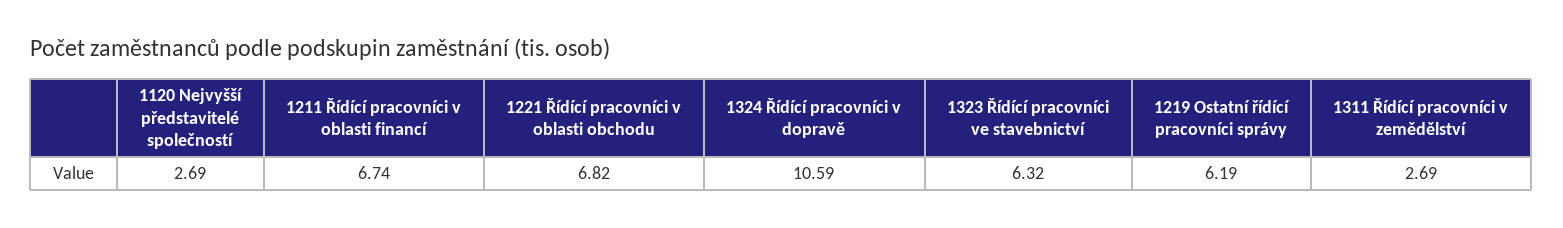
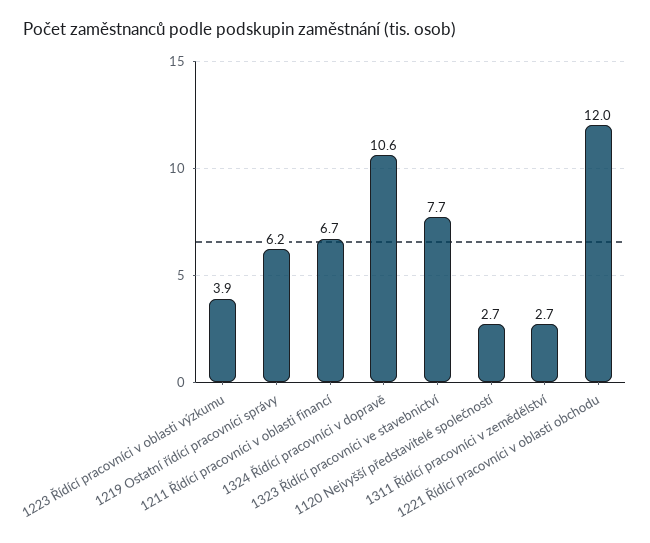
  {
    "1120 Nejvyšší představitelé společností": 2.69,
    "1211 Řídící pracovníci v oblasti financí": 6.74,
-   "1221 Řídící pracovníci v oblasti obchodu": 6.82,
+   "1221 Řídící pracovníci v oblasti obchodu": 12,
    "1324 Řídící pracovníci v dopravě": 10.59,
-   "1323 Řídící pracovníci ve stavebnictví": 6.32,
+   "1323 Řídící pracovníci ve stavebnictví": 7.7,
    "1219 Ostatní řídící pracovníci správy": 6.19,
-   "1311 Řídící pracovníci v zemědělství": 2.69
+   "1311 Řídící pracovníci v zemědělství": 2.69,
+   "1223 Řídící pracovníci v oblasti výzkumu": 3.9
  }

